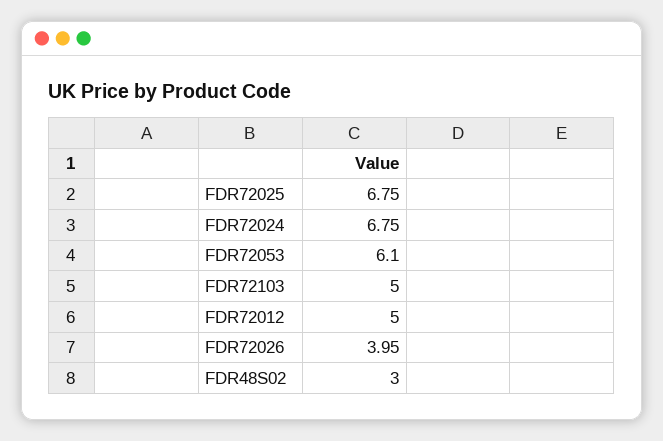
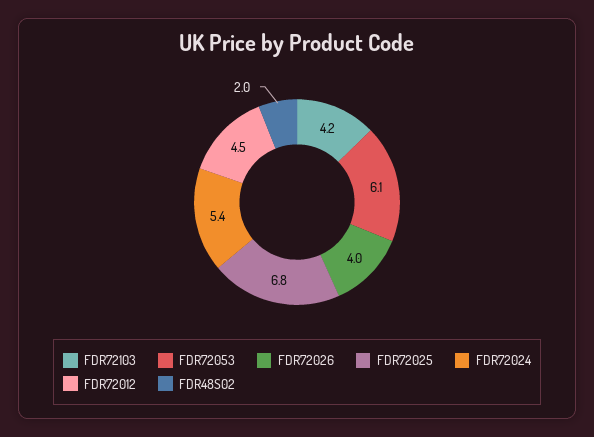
  {
    "FDR72025": 6.75,
-   "FDR72024": 6.75,
+   "FDR72024": 5.4,
    "FDR72053": 6.1,
-   "FDR72103": 5,
+   "FDR72103": 4.2,
-   "FDR72012": 5,
+   "FDR72012": 4.5,
    "FDR72026": 3.95,
-   "FDR48S02": 3
+   "FDR48S02": 2
  }

